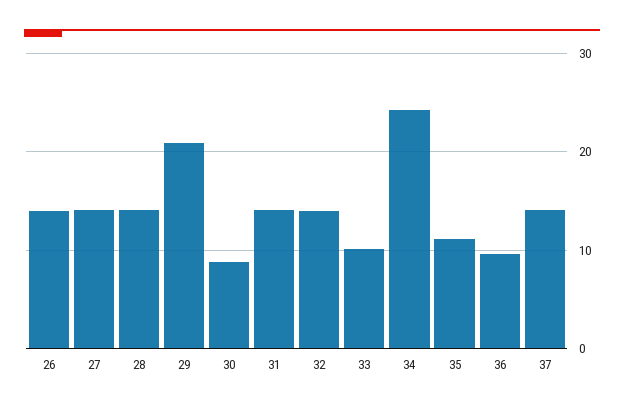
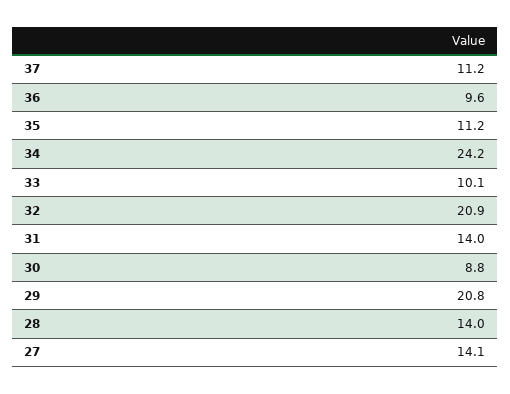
  {
-   "26": 14,
    "27": 14.1,
    "28": 14,
    "29": 20.8,
    "30": 8.8,
    "31": 14,
-   "32": 14,
+   "32": 20.9,
    "33": 10.1,
    "34": 24.2,
    "35": 11.2,
    "36": 9.6,
-   "37": 14
+   "37": 11.2
  }

